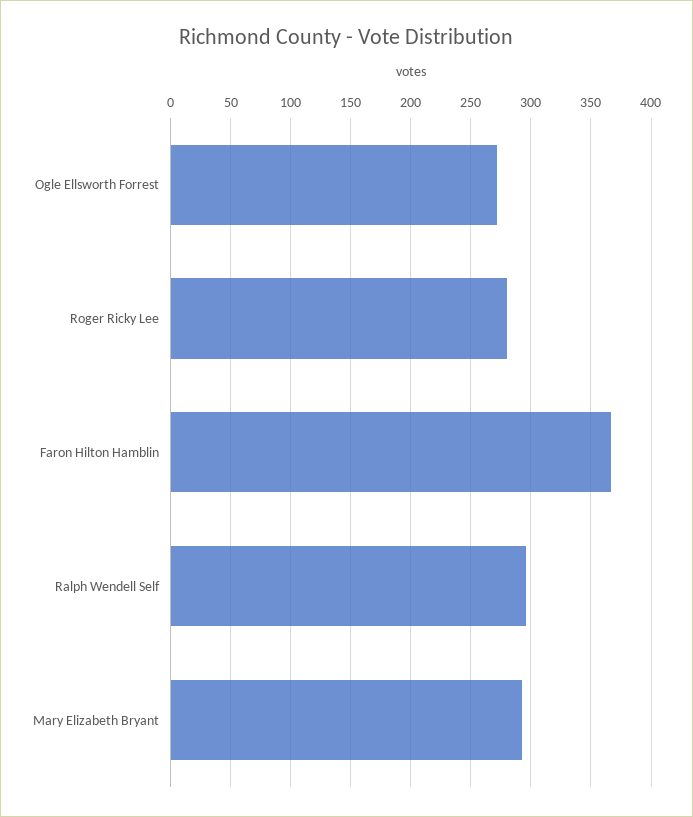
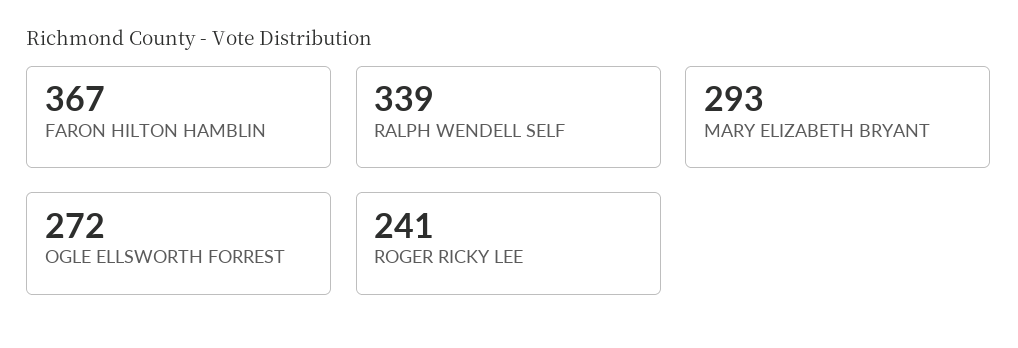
  {
    "Ogle Ellsworth Forrest": 272,
-   "Roger Ricky Lee": 280,
+   "Roger Ricky Lee": 241,
    "Faron Hilton Hamblin": 367,
-   "Ralph Wendell Self": 295,
+   "Ralph Wendell Self": 339,
    "Mary Elizabeth Bryant": 293
  }

